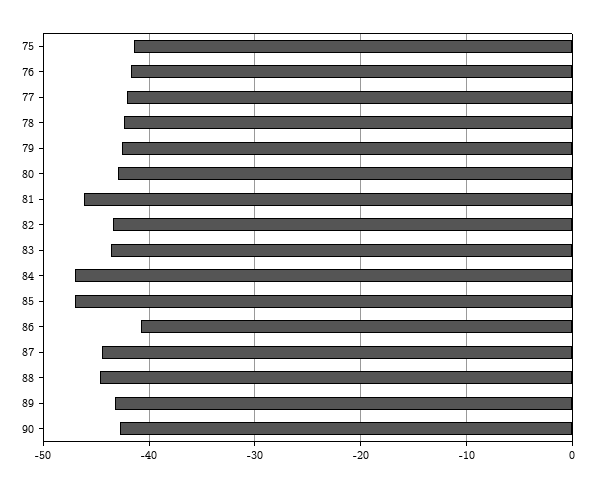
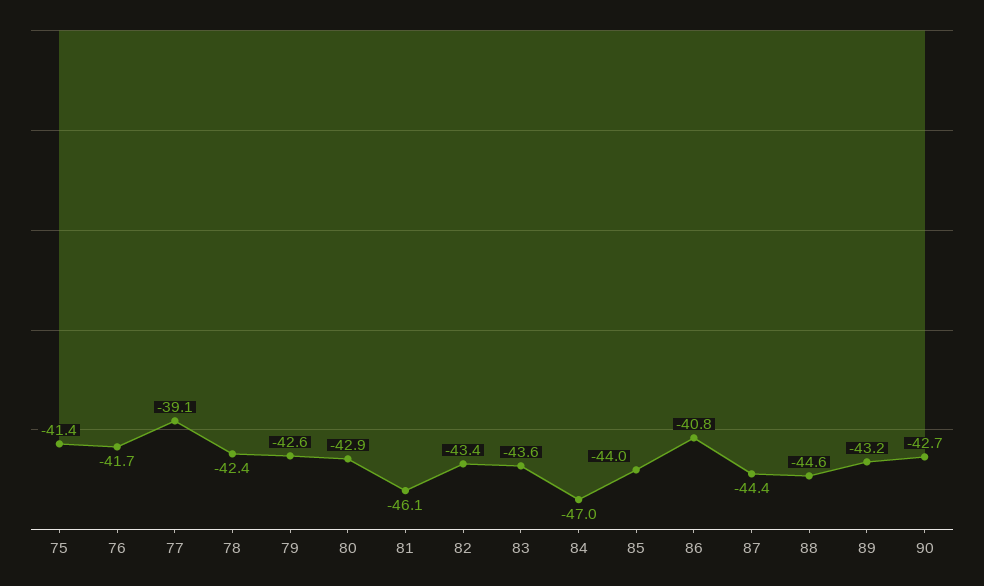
  {
    "75": -41.4,
    "76": -41.7,
-   "77": -42,
+   "77": -39.1,
    "78": -42.4,
    "79": -42.6,
    "80": -42.9,
    "81": -46.1,
    "82": -43.4,
    "83": -43.6,
    "84": -47,
-   "85": -47,
+   "85": -44,
    "86": -40.8,
    "87": -44.4,
    "88": -44.6,
    "89": -43.2,
    "90": -42.7
  }

